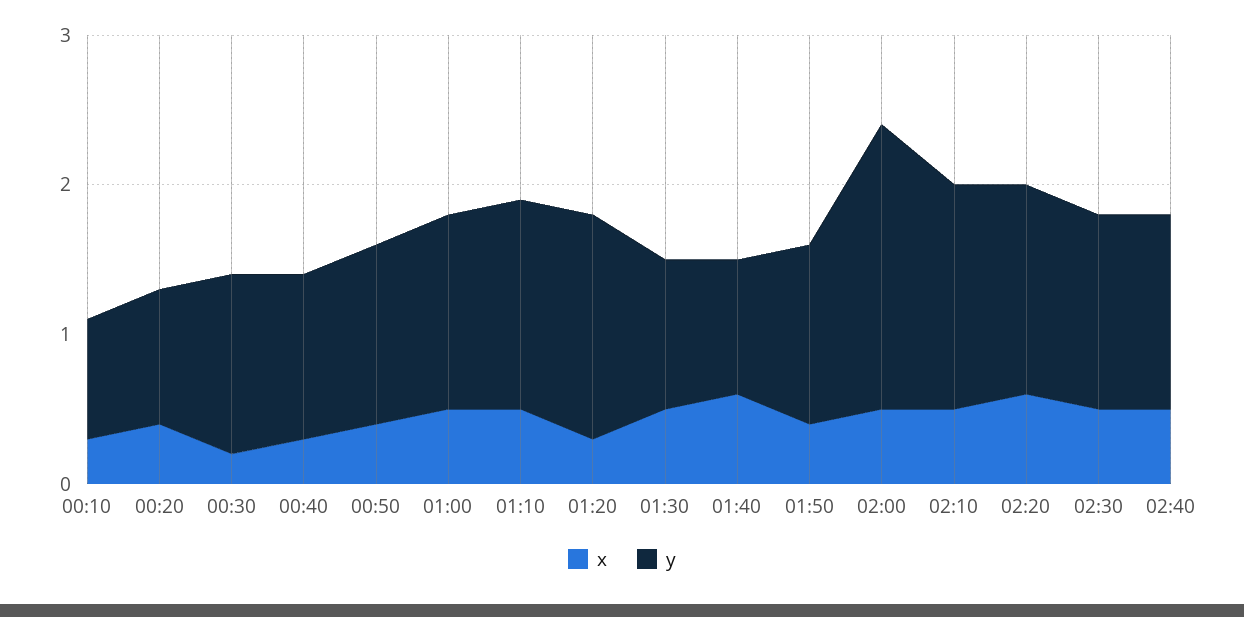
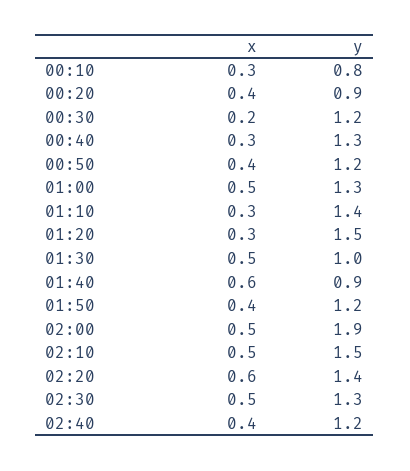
  {
    "x": {
      "00:10": 0.3,
      "00:20": 0.4,
      "00:30": 0.2,
      "00:40": 0.3,
      "00:50": 0.4,
      "01:00": 0.5,
-     "01:10": 0.5,
+     "01:10": 0.3,
      "01:20": 0.3,
      "01:30": 0.5,
      "01:40": 0.6,
      "01:50": 0.4,
      "02:00": 0.5,
      "02:10": 0.5,
      "02:20": 0.6,
      "02:30": 0.5,
-     "02:40": 0.5
+     "02:40": 0.4
    },
    "y": {
      "00:10": 0.8,
      "00:20": 0.9,
      "00:30": 1.2,
-     "00:40": 1.1,
+     "00:40": 1.3,
      "00:50": 1.2,
      "01:00": 1.3,
      "01:10": 1.4,
      "01:20": 1.5,
      "01:30": 1,
      "01:40": 0.9,
      "01:50": 1.2,
      "02:00": 1.9,
      "02:10": 1.5,
      "02:20": 1.4,
      "02:30": 1.3,
-     "02:40": 1.3
+     "02:40": 1.2
    }
  }

